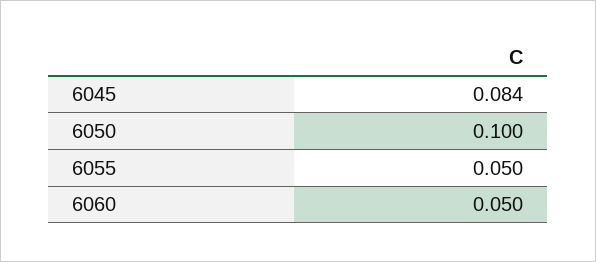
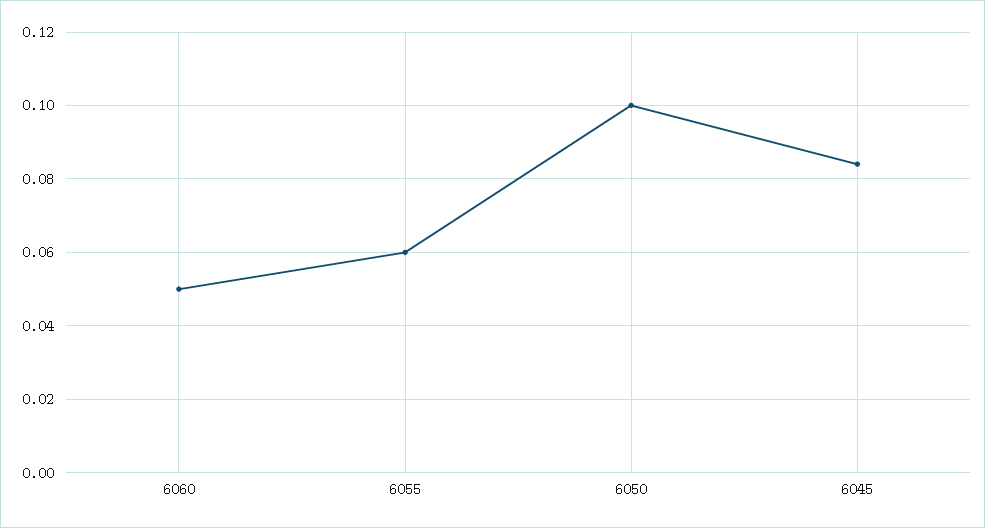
  {
    "6045": 0.084,
    "6050": 0.1,
-   "6055": 0.05,
+   "6055": 0.06,
    "6060": 0.05
  }

